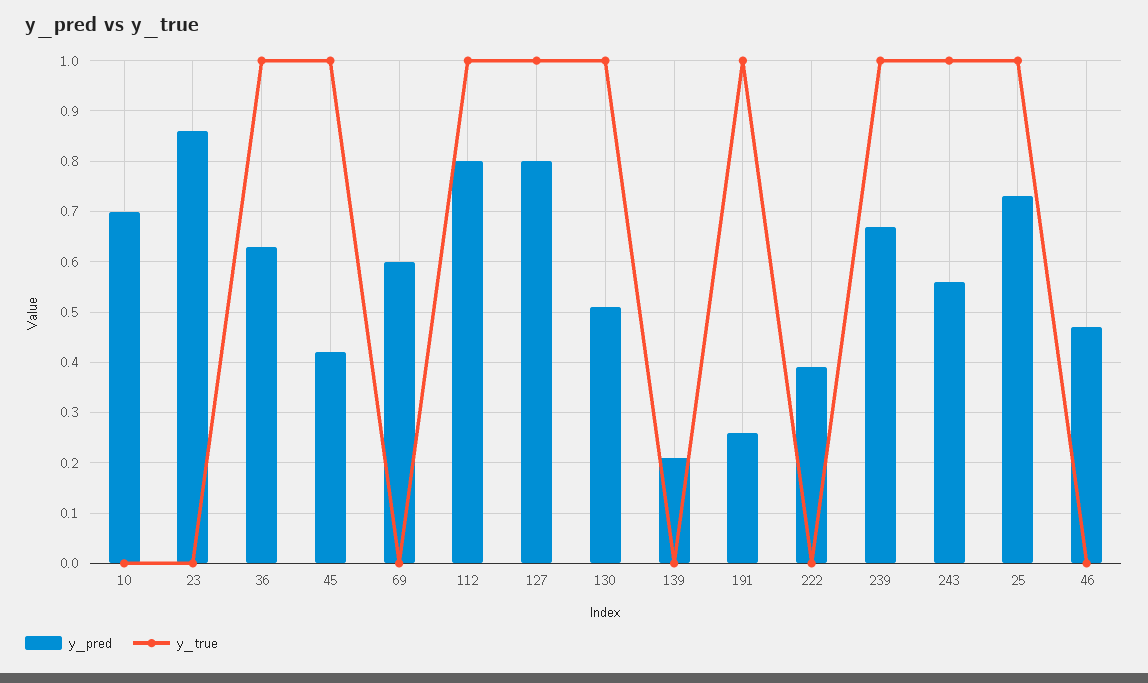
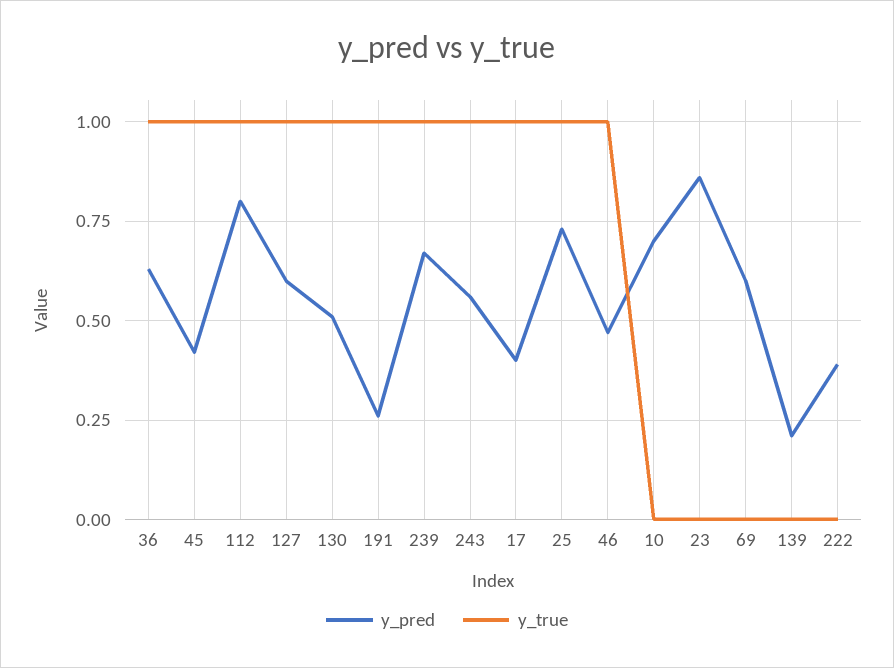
  {
    "y_pred": {
      "10": 0.7,
      "23": 0.85,
      "36": 0.65,
      "45": 0.4,
      "69": 0.6,
      "112": 0.8,
-     "127": 0.8,
+     "127": 0.6,
      "130": 0.5,
      "139": 0.2,
      "191": 0.25,
      "222": 0.4,
      "239": 0.65,
      "243": 0.55,
      "25": 0.75,
-     "46": 0.45
+     "46": 0.45,
+     "17": 0.4
    },
    "y_true": {
      "10": 0,
      "23": 0,
      "36": 1,
      "45": 1,
      "69": 0,
      "112": 1,
      "127": 1,
      "130": 1,
      "139": 0,
      "191": 1,
      "222": 0,
      "239": 1,
      "243": 1,
      "25": 1,
-     "46": 0
+     "46": 1,
+     "17": 1
    }
  }

